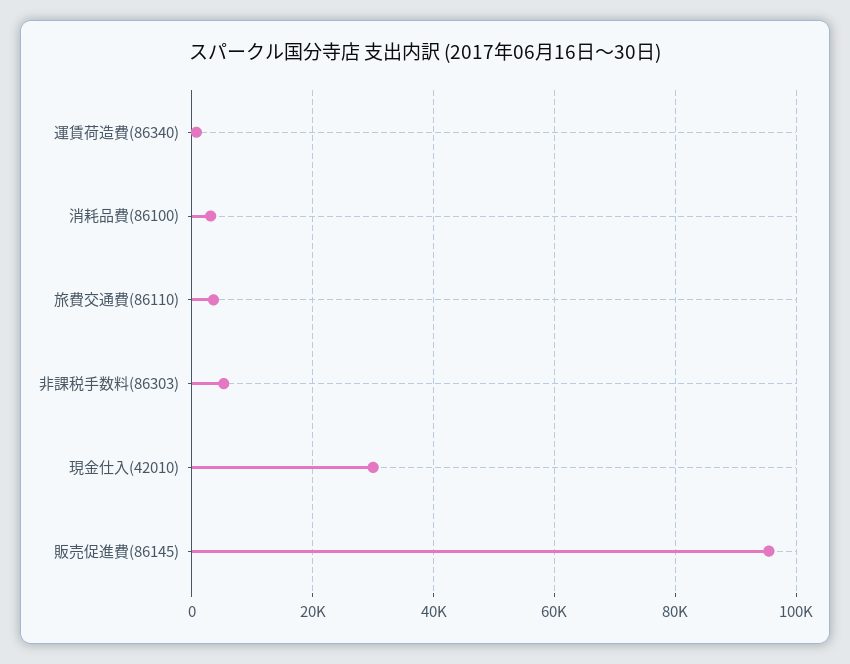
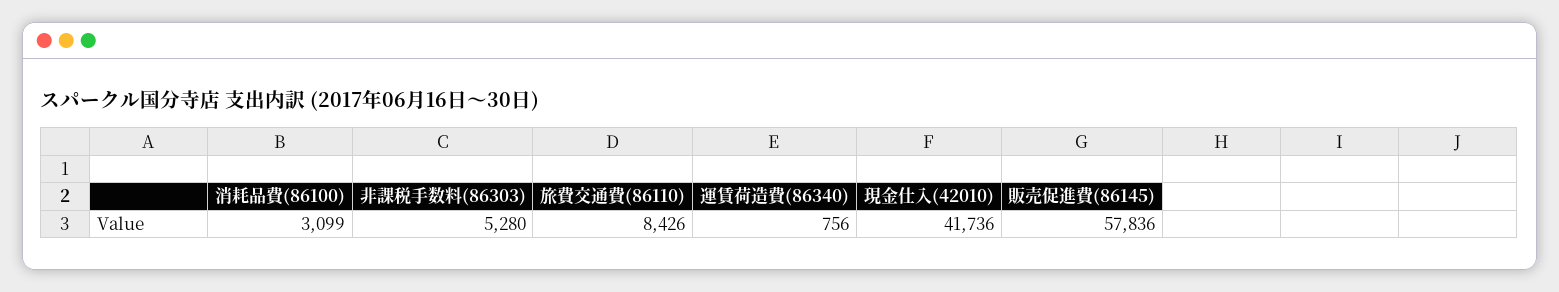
  {
    "運賃荷造費(86340)": 756,
    "消耗品費(86100)": 3099,
-   "旅費交通費(86110)": 4000,
+   "旅費交通費(86110)": 8426,
    "非課税手数料(86303)": 5280,
-   "現金仕入(42010)": 30000,
+   "現金仕入(42010)": 41736,
-   "販売促進費(86145)": 96000
+   "販売促進費(86145)": 57836
  }

